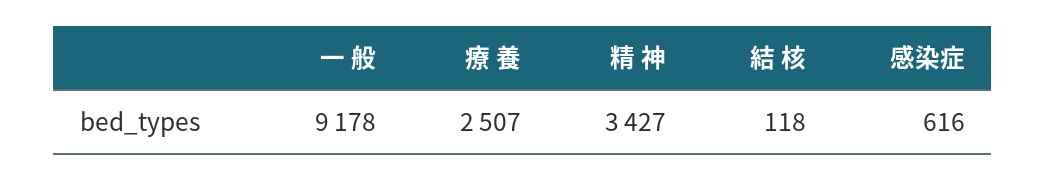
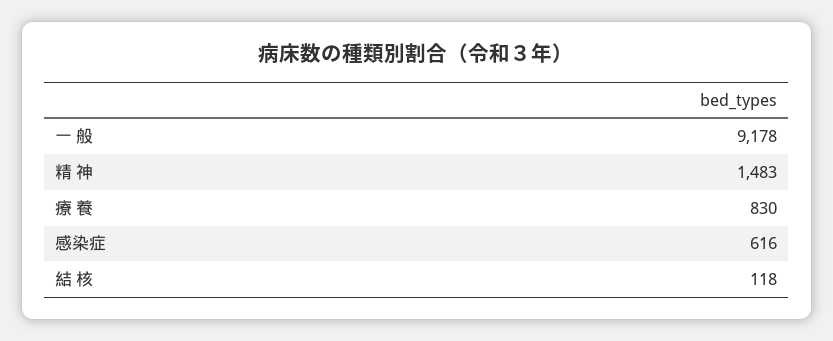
  {
    "一 般": 9178,
-   "療 養": 2507,
+   "療 養": 830,
-   "精 神": 3427,
+   "精 神": 1483,
    "結 核": 118,
    "感染症": 616
  }

